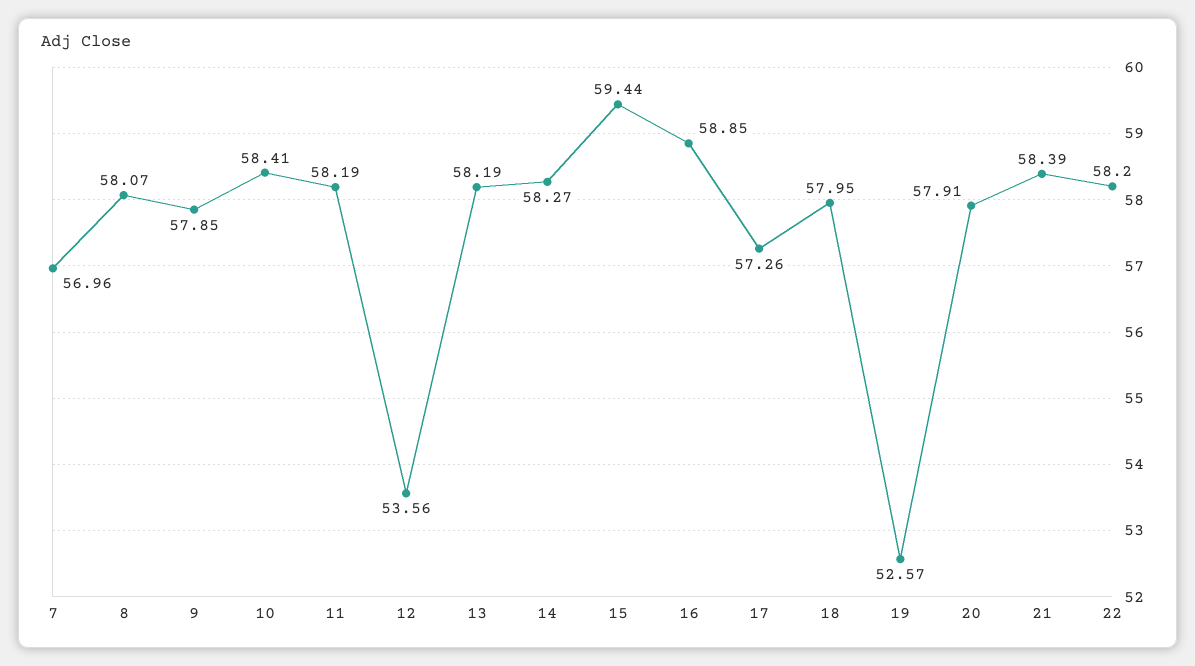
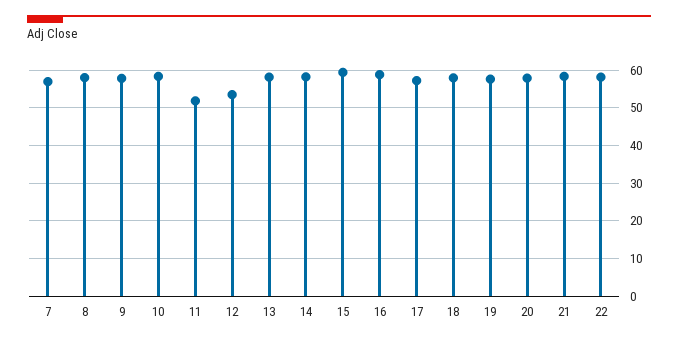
  {
    "7": 56.96,
    "8": 58.07,
    "9": 57.85,
    "10": 58.41,
-   "11": 58.19,
+   "11": 52,
    "12": 53.56,
    "13": 58.19,
    "14": 58.27,
    "15": 59.44,
    "16": 58.85,
    "17": 57.26,
    "18": 57.95,
-   "19": 52.57,
+   "19": 58,
    "20": 57.91,
    "21": 58.39,
    "22": 58.2
  }

